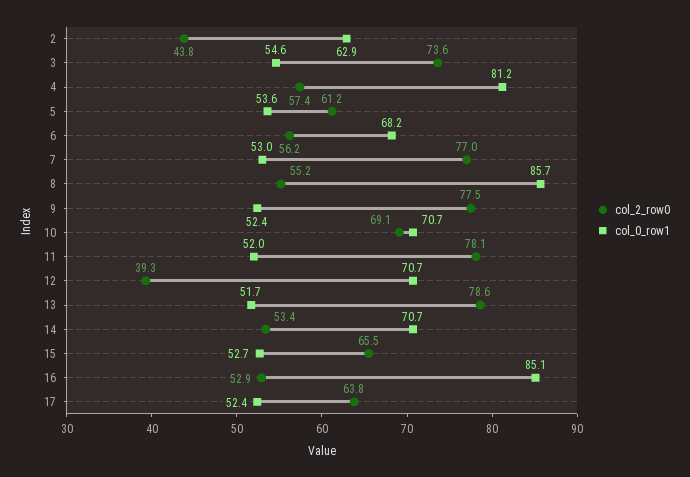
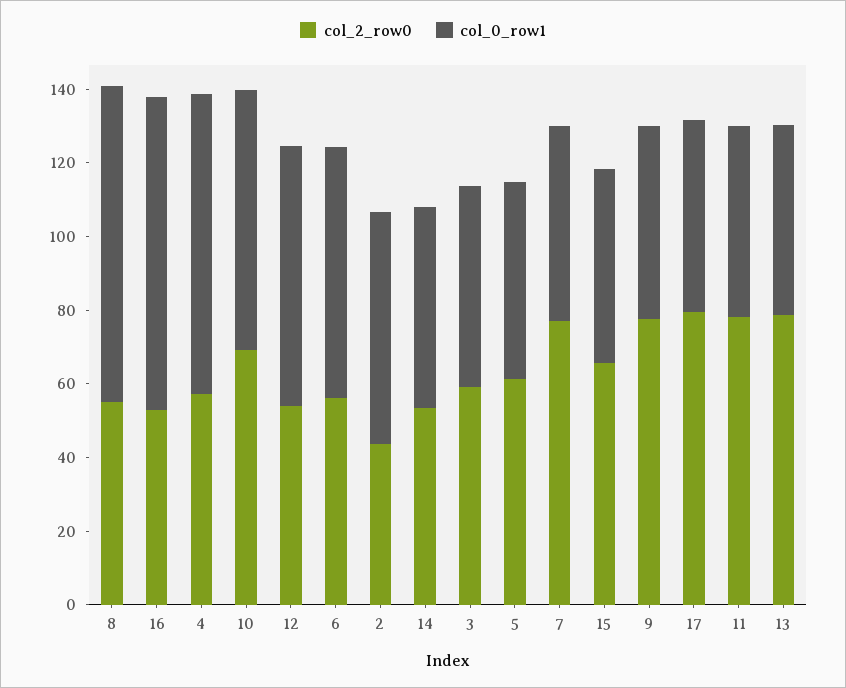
  {
    "col_2_row0": {
      "2": 43.8,
-     "3": 73.6,
+     "3": 60,
      "4": 57.4,
      "5": 61.2,
      "6": 56.2,
      "7": 77,
      "8": 55.2,
      "9": 77.5,
      "10": 69.1,
      "11": 78.1,
-     "12": 39.3,
+     "12": 55,
      "13": 78.6,
      "14": 53.4,
      "15": 65.5,
      "16": 52.9,
-     "17": 63.8
+     "17": 80
    },
    "col_0_row1": {
      "2": 62.9,
      "3": 54.6,
      "4": 81.2,
      "5": 53.6,
      "6": 68.2,
      "7": 53,
      "8": 85.7,
      "9": 52.4,
      "10": 70.7,
      "11": 52,
      "12": 70.7,
      "13": 51.7,
-     "14": 70.7,
+     "14": 55,
      "15": 52.7,
      "16": 85.1,
      "17": 52.4
    }
  }

